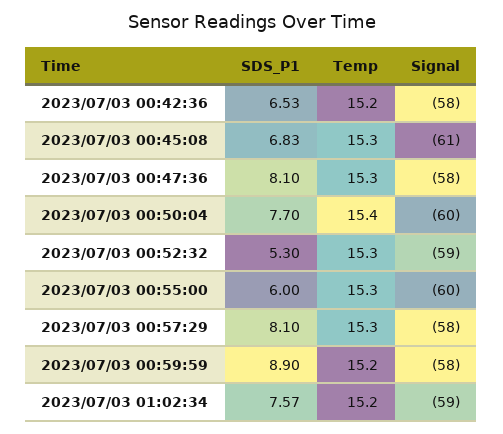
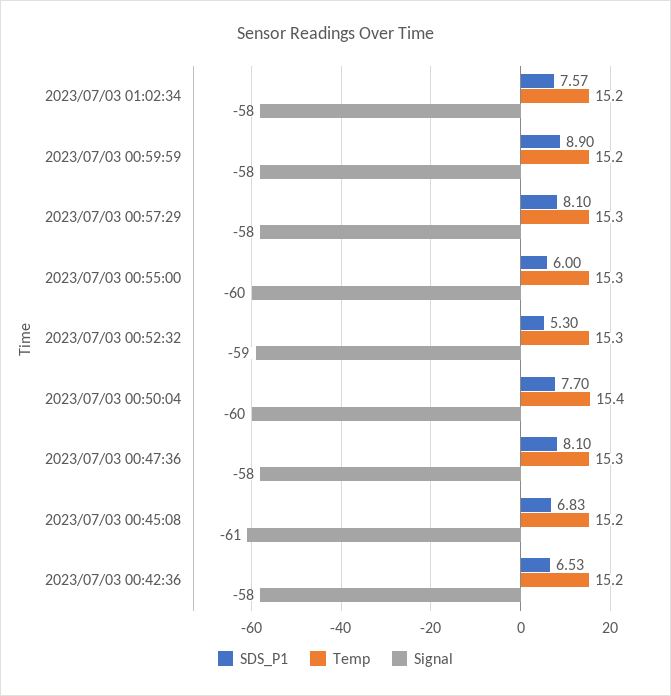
  {
    "SDS_P1": {
      "2023/07/03 00:42:36": 6.53,
      "2023/07/03 00:45:08": 6.83,
      "2023/07/03 00:47:36": 8.1,
      "2023/07/03 00:50:04": 7.7,
      "2023/07/03 00:52:32": 5.3,
      "2023/07/03 00:55:00": 6,
      "2023/07/03 00:57:29": 8.1,
      "2023/07/03 00:59:59": 8.9,
      "2023/07/03 01:02:34": 7.57
    },
    "Temp": {
      "2023/07/03 00:42:36": 15.2,
-     "2023/07/03 00:45:08": 15.3,
+     "2023/07/03 00:45:08": 15.2,
      "2023/07/03 00:47:36": 15.3,
      "2023/07/03 00:50:04": 15.4,
      "2023/07/03 00:52:32": 15.3,
      "2023/07/03 00:55:00": 15.3,
      "2023/07/03 00:57:29": 15.3,
      "2023/07/03 00:59:59": 15.2,
      "2023/07/03 01:02:34": 15.2
    },
    "Signal": {
      "2023/07/03 00:42:36": -58,
      "2023/07/03 00:45:08": -61,
      "2023/07/03 00:47:36": -58,
      "2023/07/03 00:50:04": -60,
      "2023/07/03 00:52:32": -59,
      "2023/07/03 00:55:00": -60,
      "2023/07/03 00:57:29": -58,
      "2023/07/03 00:59:59": -58,
-     "2023/07/03 01:02:34": -59
+     "2023/07/03 01:02:34": -58
    }
  }

